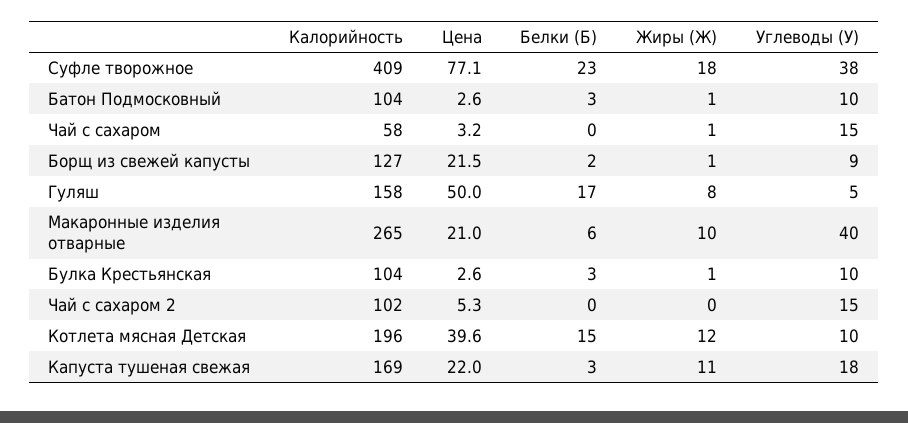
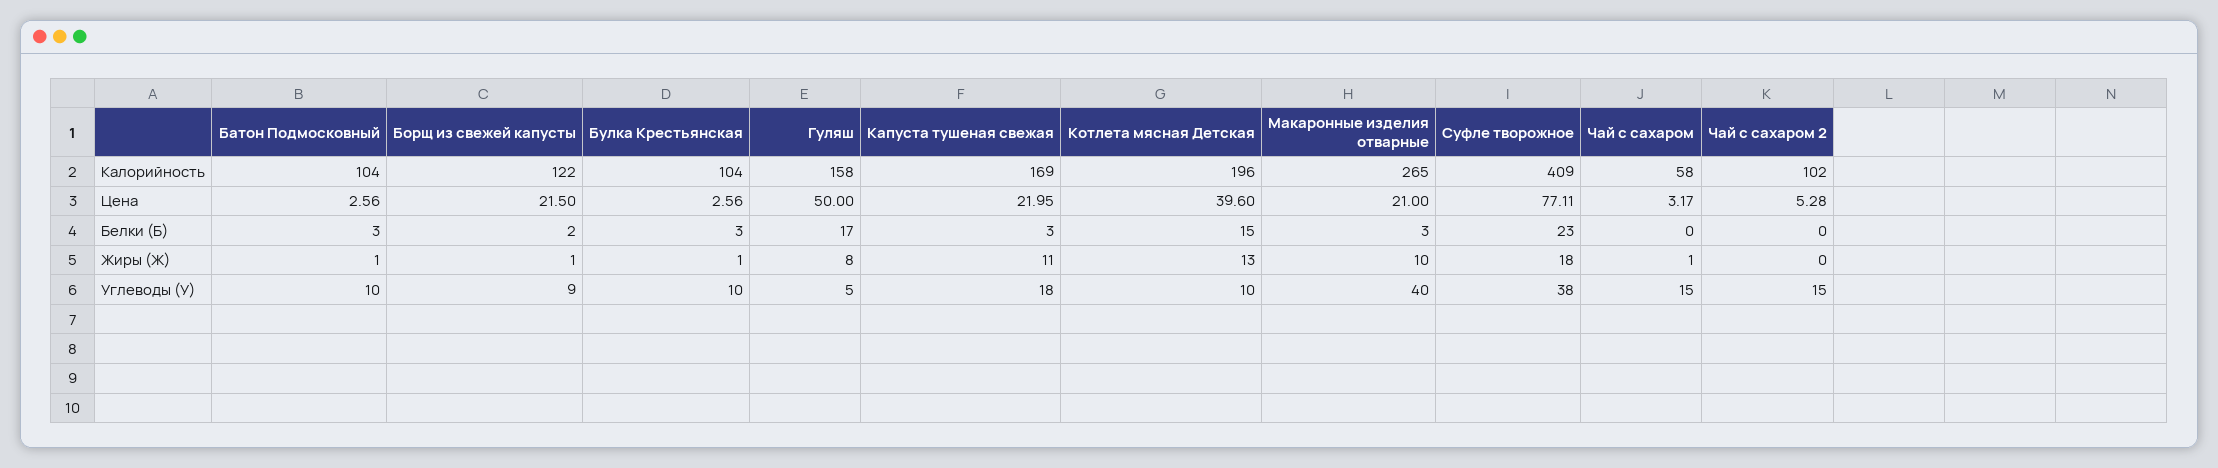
  {
    "Калорийность": {
      "Суфле творожное": 409,
      "Батон Подмосковный": 104,
      "Чай с сахаром": 58,
-     "Борщ из свежей капусты": 127,
+     "Борщ из свежей капусты": 122,
      "Гуляш": 158,
      "Макаронные изделия отварные": 265,
      "Булка Крестьянская": 104,
      "Чай с сахаром 2": 102,
      "Котлета мясная Детская": 196,
      "Капуста тушеная свежая": 169
    },
    "Цена": {
      "Суфле творожное": 77.11,
      "Батон Подмосковный": 2.56,
      "Чай с сахаром": 3.17,
      "Борщ из свежей капусты": 21.5,
      "Гуляш": 50,
      "Макаронные изделия отварные": 21,
      "Булка Крестьянская": 2.56,
      "Чай с сахаром 2": 5.28,
      "Котлета мясная Детская": 39.6,
      "Капуста тушеная свежая": 21.95
    },
    "Белки (Б)": {
      "Суфле творожное": 23,
      "Батон Подмосковный": 3,
      "Чай с сахаром": 0,
      "Борщ из свежей капусты": 2,
      "Гуляш": 17,
-     "Макаронные изделия отварные": 6,
+     "Макаронные изделия отварные": 3,
      "Булка Крестьянская": 3,
      "Чай с сахаром 2": 0,
      "Котлета мясная Детская": 15,
      "Капуста тушеная свежая": 3
    },
    "Жиры (Ж)": {
      "Суфле творожное": 18,
      "Батон Подмосковный": 1,
      "Чай с сахаром": 1,
      "Борщ из свежей капусты": 1,
      "Гуляш": 8,
      "Макаронные изделия отварные": 10,
      "Булка Крестьянская": 1,
      "Чай с сахаром 2": 0,
-     "Котлета мясная Детская": 12,
+     "Котлета мясная Детская": 13,
      "Капуста тушеная свежая": 11
    },
    "Углеводы (У)": {
      "Суфле творожное": 38,
      "Батон Подмосковный": 10,
      "Чай с сахаром": 15,
      "Борщ из свежей капусты": 9,
      "Гуляш": 5,
      "Макаронные изделия отварные": 40,
      "Булка Крестьянская": 10,
      "Чай с сахаром 2": 15,
      "Котлета мясная Детская": 10,
      "Капуста тушеная свежая": 18
    }
  }

